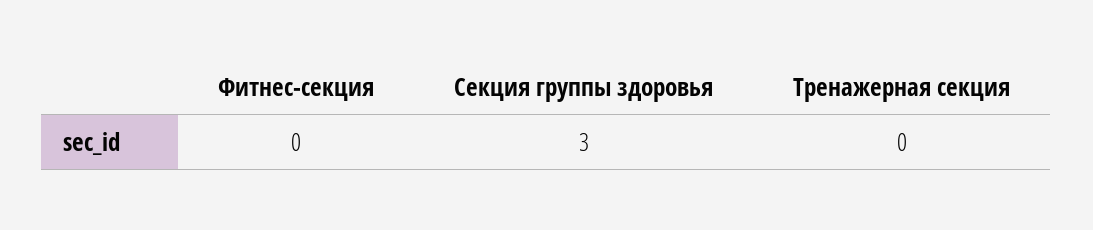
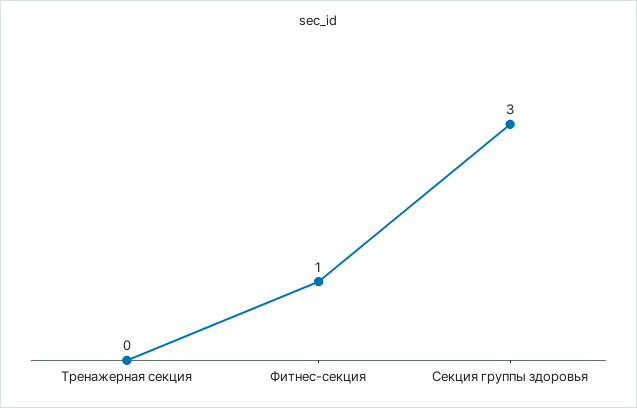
  {
-   "Фитнес-секция": 0,
+   "Фитнес-секция": 1,
    "Секция группы здоровья": 3,
    "Тренажерная секция": 0
  }

